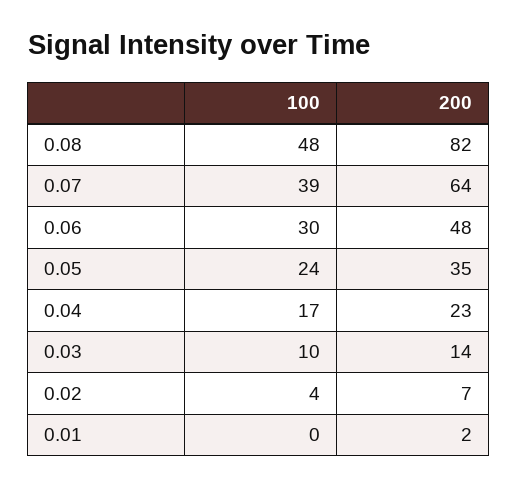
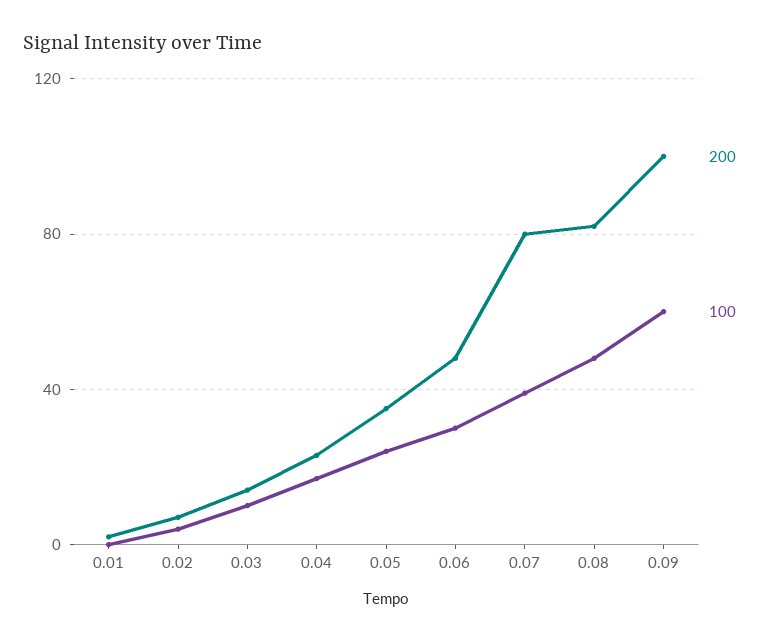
  {
    "100": {
      "0.08": 48,
      "0.07": 39,
      "0.06": 30,
      "0.05": 24,
      "0.04": 17,
      "0.03": 10,
      "0.02": 4,
-     "0.01": 0
+     "0.01": 0,
+     "0.09": 60
    },
    "200": {
      "0.08": 82,
-     "0.07": 64,
+     "0.07": 80,
      "0.06": 48,
      "0.05": 35,
      "0.04": 23,
      "0.03": 14,
      "0.02": 7,
-     "0.01": 2
+     "0.01": 2,
+     "0.09": 100
    }
  }

